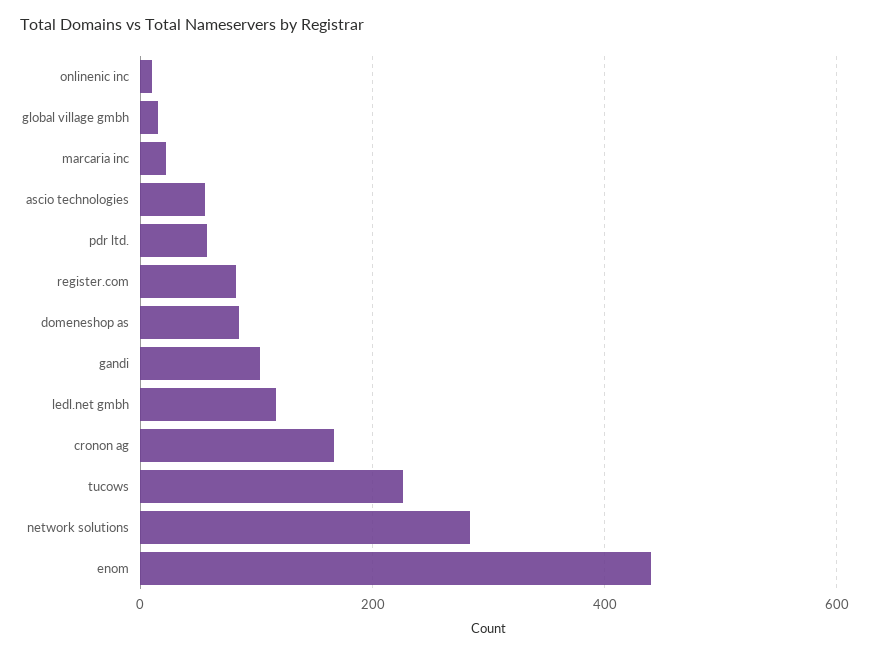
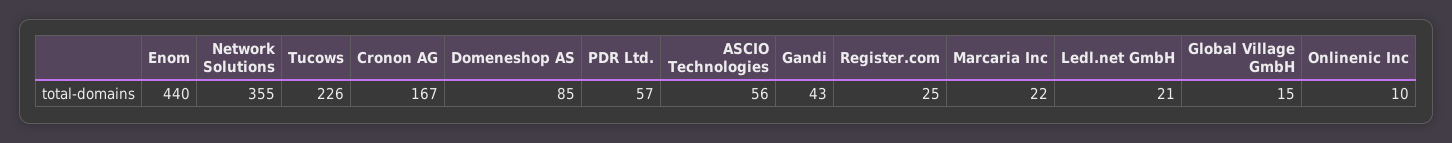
  {
    "onlinenic inc": 10,
    "global village gmbh": 15,
    "marcaria inc": 22,
    "ascio technologies": 56,
    "pdr ltd.": 57,
-   "register.com": 80,
+   "register.com": 25,
    "domeneshop as": 85,
-   "gandi": 100,
+   "gandi": 43,
-   "ledl.net gmbh": 120,
+   "ledl.net gmbh": 21,
    "cronon ag": 167,
    "tucows": 226,
-   "network solutions": 280,
+   "network solutions": 355,
    "enom": 440
  }

